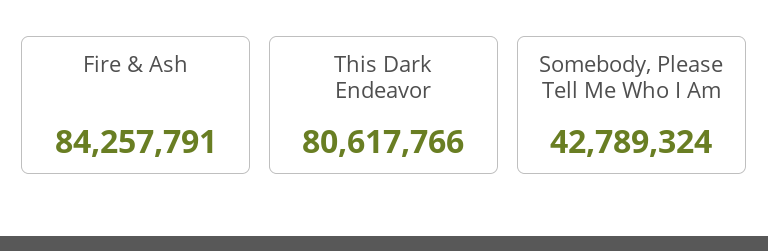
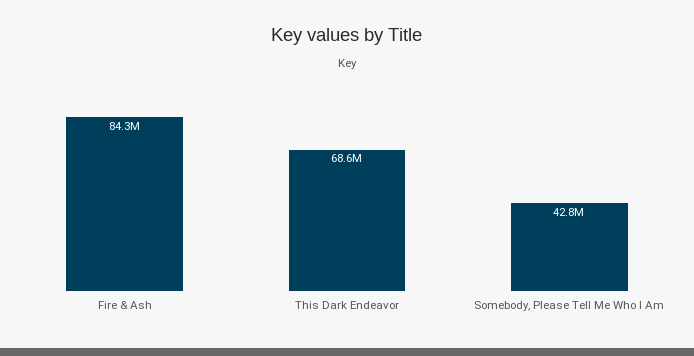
  {
    "Fire & Ash": 84257791,
-   "This Dark Endeavor": 80617766,
+   "This Dark Endeavor": 68600000,
    "Somebody, Please Tell Me Who I Am": 42789324
  }

